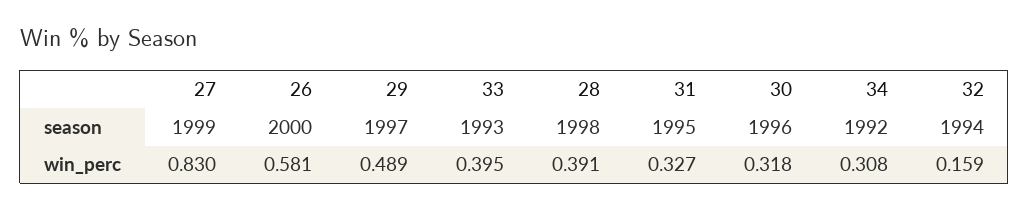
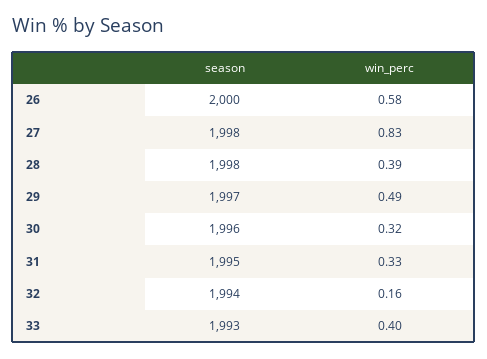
  {
    "27": {
-     "season": 1999,
+     "season": 1998,
      "win_perc": 0.83
    },
    "26": {
      "season": 2000,
      "win_perc": 0.581
    },
    "29": {
      "season": 1997,
      "win_perc": 0.489
    },
    "33": {
      "season": 1993,
      "win_perc": 0.395
    },
    "28": {
      "season": 1998,
      "win_perc": 0.391
    },
    "31": {
      "season": 1995,
      "win_perc": 0.327
    },
    "30": {
      "season": 1996,
      "win_perc": 0.318
    },
-   "34": {
-     "season": 1992,
-     "win_perc": 0.308
-   },
    "32": {
      "season": 1994,
      "win_perc": 0.159
    }
  }

